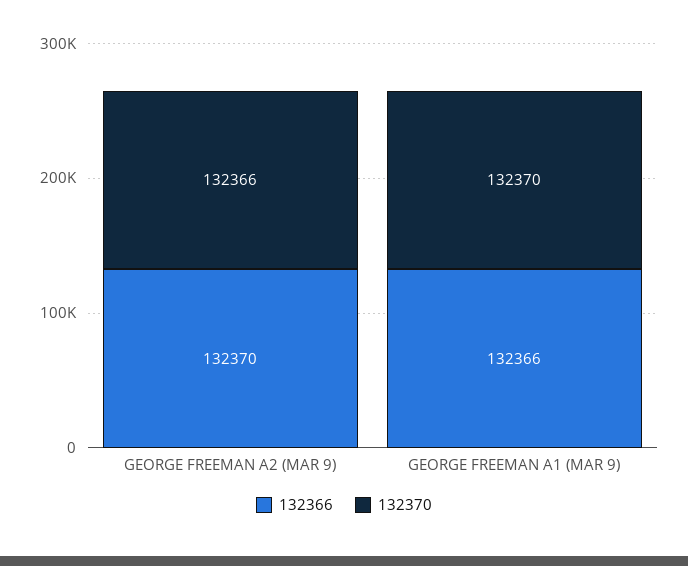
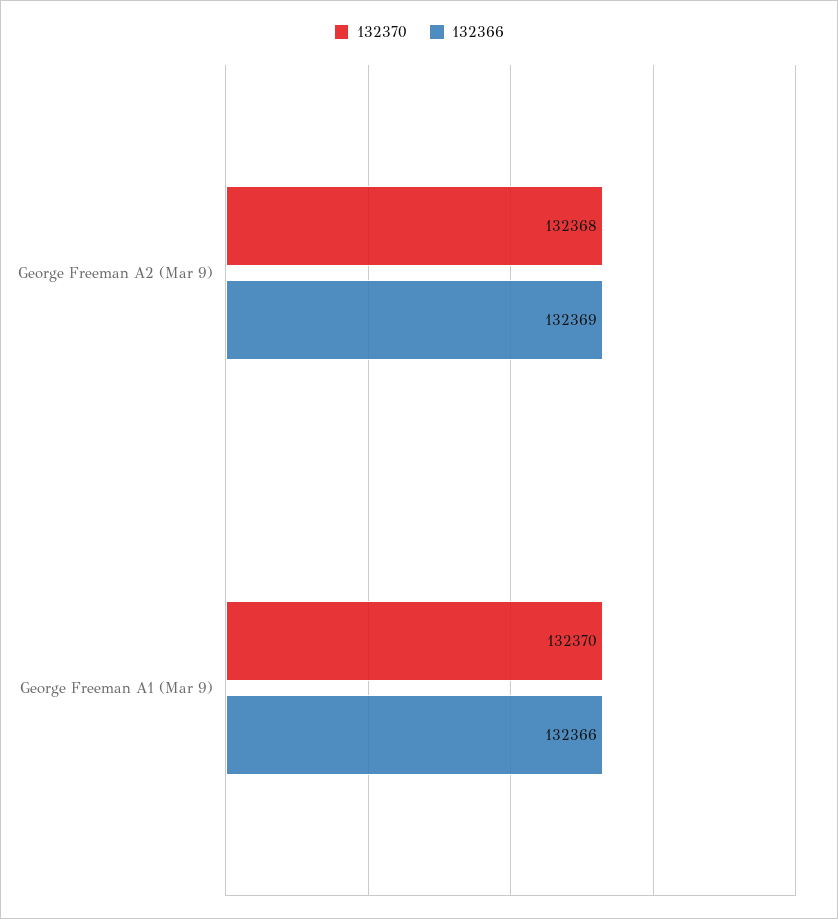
  {
    "132366": {
-     "GEORGE FREEMAN A2 (MAR 9)": 132370,
+     "GEORGE FREEMAN A2 (MAR 9)": 132369,
      "GEORGE FREEMAN A1 (MAR 9)": 132366
    },
    "132370": {
-     "GEORGE FREEMAN A2 (MAR 9)": 132366,
+     "GEORGE FREEMAN A2 (MAR 9)": 132368,
      "GEORGE FREEMAN A1 (MAR 9)": 132370
    }
  }

